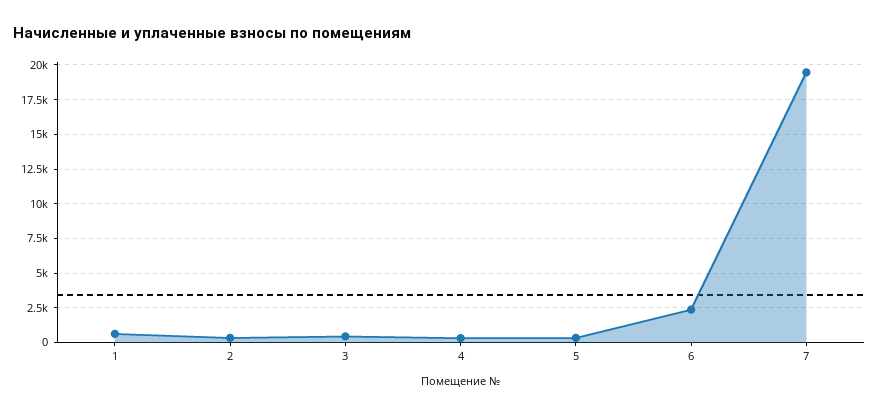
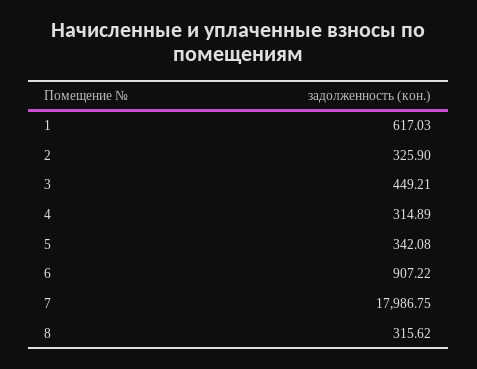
  {
    "1": 617.03,
    "2": 325.9,
    "3": 449.21,
    "4": 314.89,
    "5": 342.08,
-   "6": 2500,
+   "6": 907.22,
-   "7": 19500
+   "7": 17986.75,
+   "8": 315.62
  }

